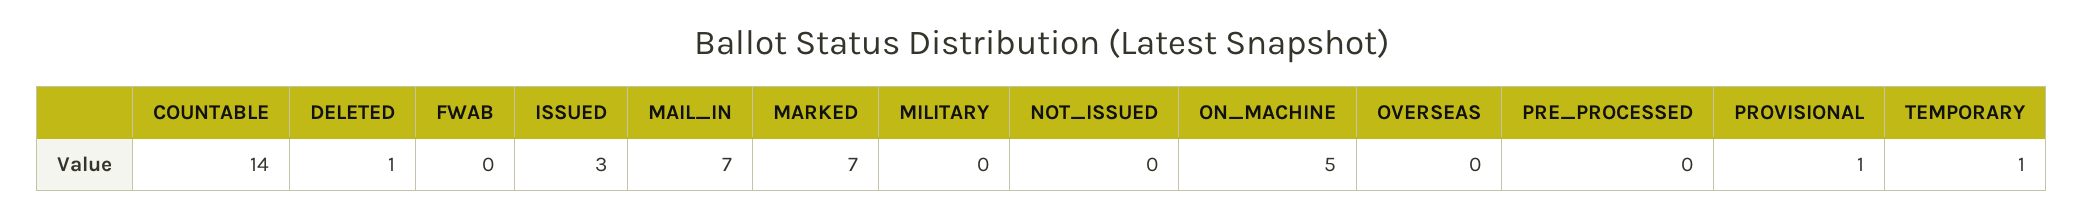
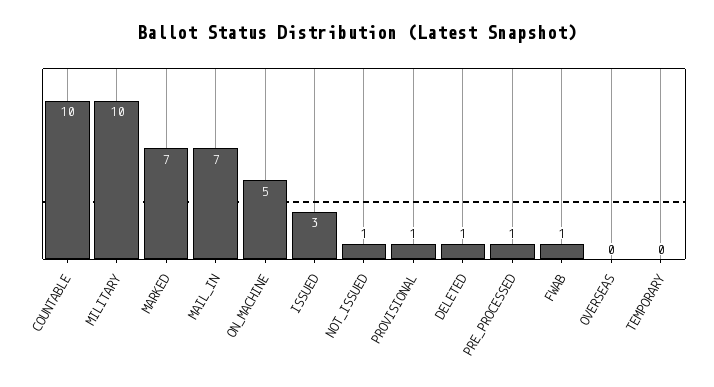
  {
-   "COUNTABLE": 14,
+   "COUNTABLE": 10,
    "DELETED": 1,
-   "FWAB": 0,
+   "FWAB": 1,
    "ISSUED": 3,
    "MAIL_IN": 7,
    "MARKED": 7,
-   "MILITARY": 0,
+   "MILITARY": 10,
-   "NOT_ISSUED": 0,
+   "NOT_ISSUED": 1,
    "ON_MACHINE": 5,
    "OVERSEAS": 0,
-   "PRE_PROCESSED": 0,
+   "PRE_PROCESSED": 1,
    "PROVISIONAL": 1,
-   "TEMPORARY": 1
+   "TEMPORARY": 0
  }

